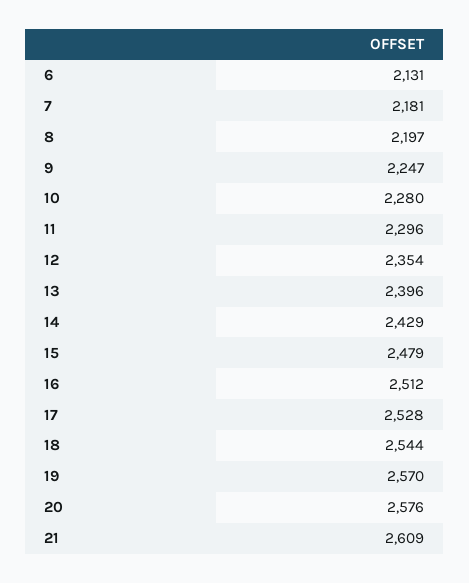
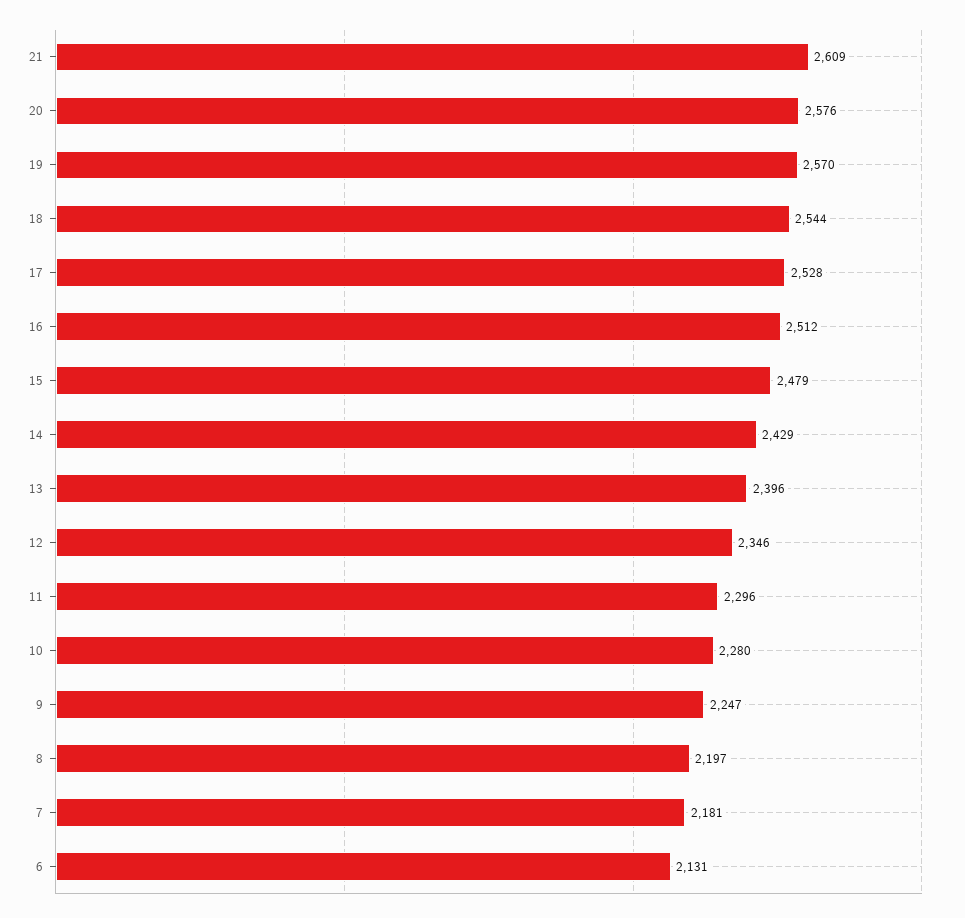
  {
    "6": 2131,
    "7": 2181,
    "8": 2197,
    "9": 2247,
    "10": 2280,
    "11": 2296,
-   "12": 2354,
+   "12": 2346,
    "13": 2396,
    "14": 2429,
    "15": 2479,
    "16": 2512,
    "17": 2528,
    "18": 2544,
    "19": 2570,
    "20": 2576,
    "21": 2609
  }

